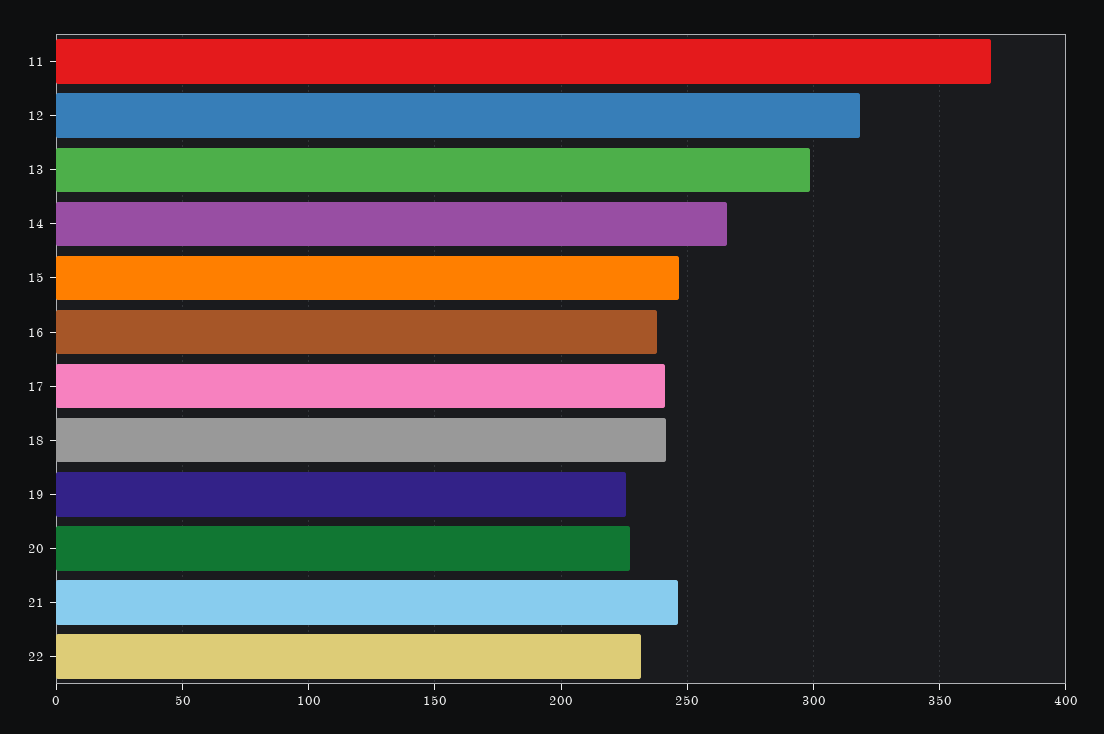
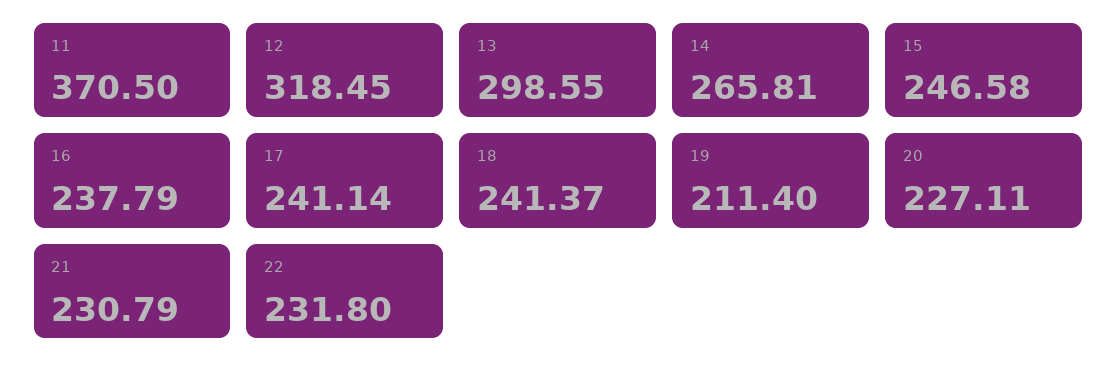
  {
    "11": 370.5,
    "12": 318.45,
    "13": 298.55,
    "14": 265.81,
    "15": 246.58,
    "16": 237.79,
    "17": 241.14,
    "18": 241.37,
-   "19": 225,
+   "19": 211.4,
    "20": 227.11,
-   "21": 245,
+   "21": 230.79,
    "22": 231.8
  }

